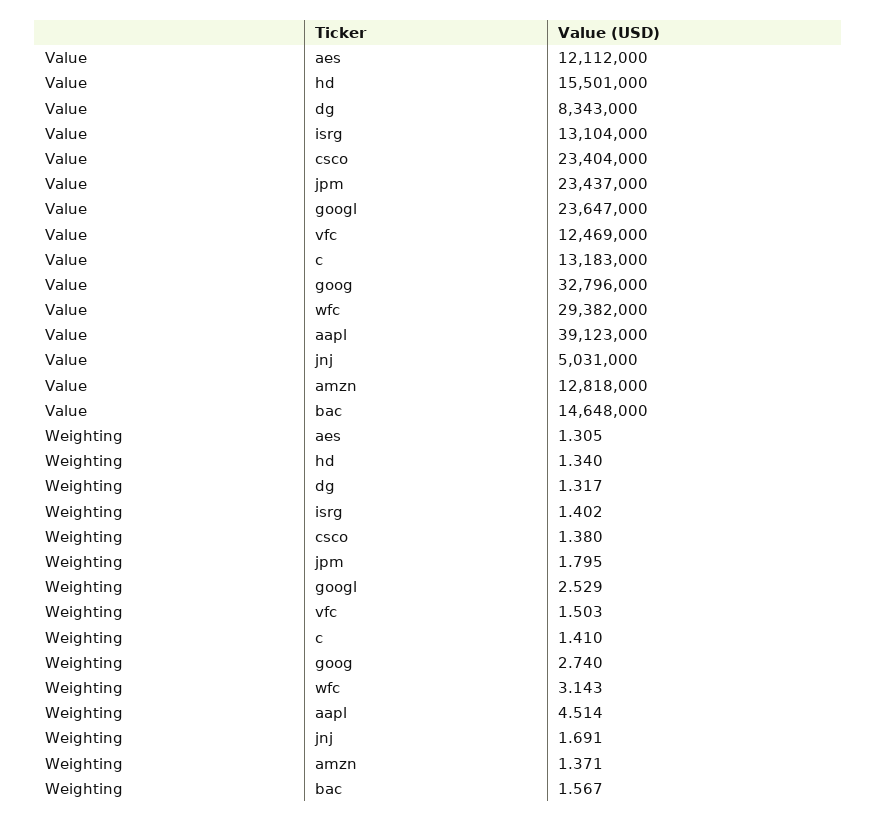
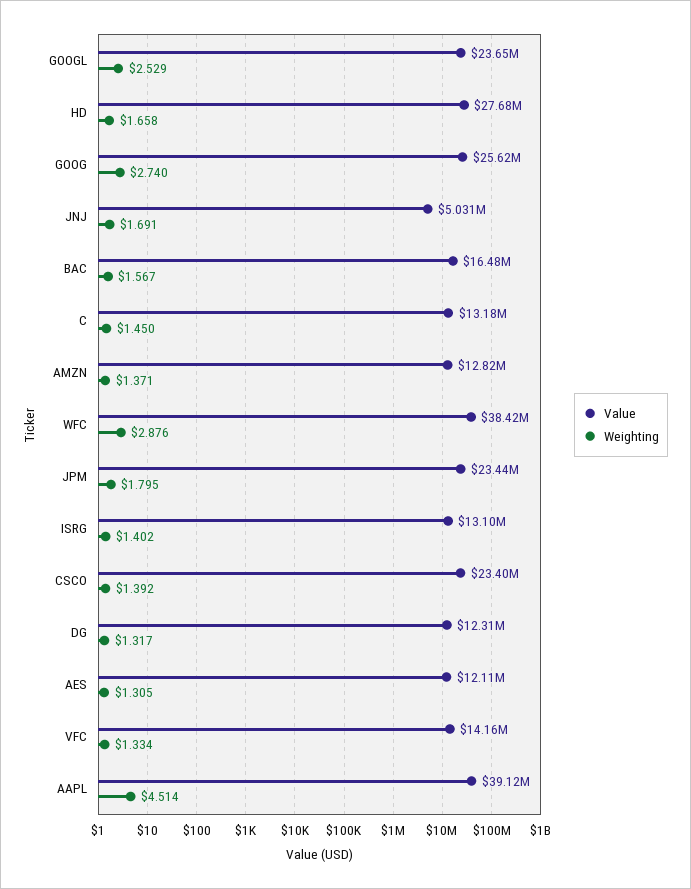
  {
    "Value": {
      "aes": 12112000,
-     "hd": 15501000,
+     "hd": 27680000,
-     "dg": 8343000,
+     "dg": 12310000,
      "isrg": 13104000,
      "csco": 23404000,
      "jpm": 23437000,
      "googl": 23647000,
-     "vfc": 12469000,
+     "vfc": 14160000,
      "c": 13183000,
-     "goog": 32796000,
+     "goog": 25620000,
-     "wfc": 29382000,
+     "wfc": 38420000,
      "aapl": 39123000,
      "jnj": 5031000,
      "amzn": 12818000,
-     "bac": 14648000
+     "bac": 16480000
    },
    "Weighting": {
      "aes": 1.305,
-     "hd": 1.34,
+     "hd": 1.658,
      "dg": 1.317,
      "isrg": 1.402,
-     "csco": 1.38,
+     "csco": 1.392,
      "jpm": 1.795,
      "googl": 2.529,
-     "vfc": 1.503,
+     "vfc": 1.334,
-     "c": 1.41,
+     "c": 1.45,
      "goog": 2.74,
-     "wfc": 3.143,
+     "wfc": 2.876,
      "aapl": 4.514,
      "jnj": 1.691,
      "amzn": 1.371,
      "bac": 1.567
    }
  }

